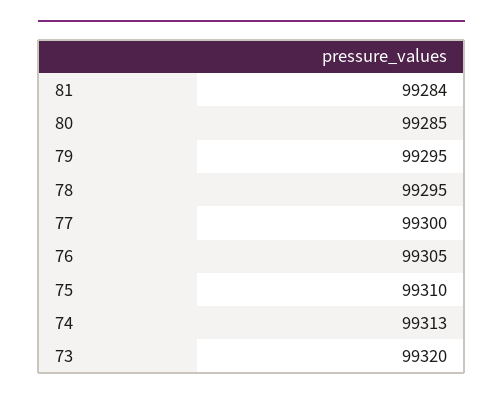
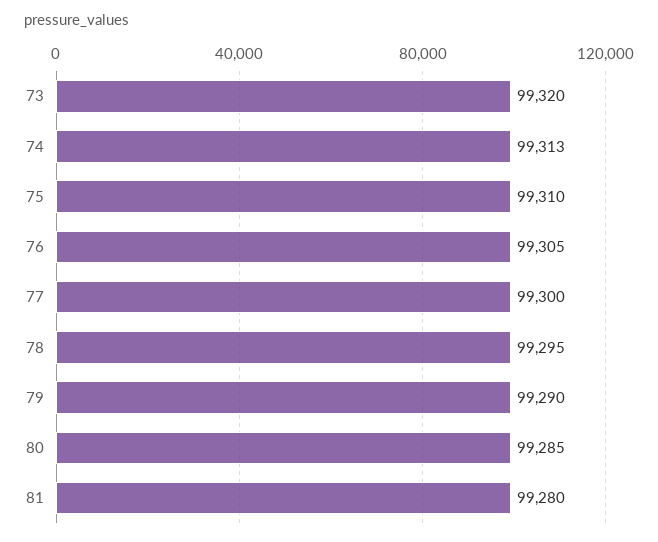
  {
-   "81": 99284,
+   "81": 99280,
    "80": 99285,
-   "79": 99295,
+   "79": 99290,
    "78": 99295,
    "77": 99300,
    "76": 99305,
    "75": 99310,
    "74": 99313,
    "73": 99320
  }

